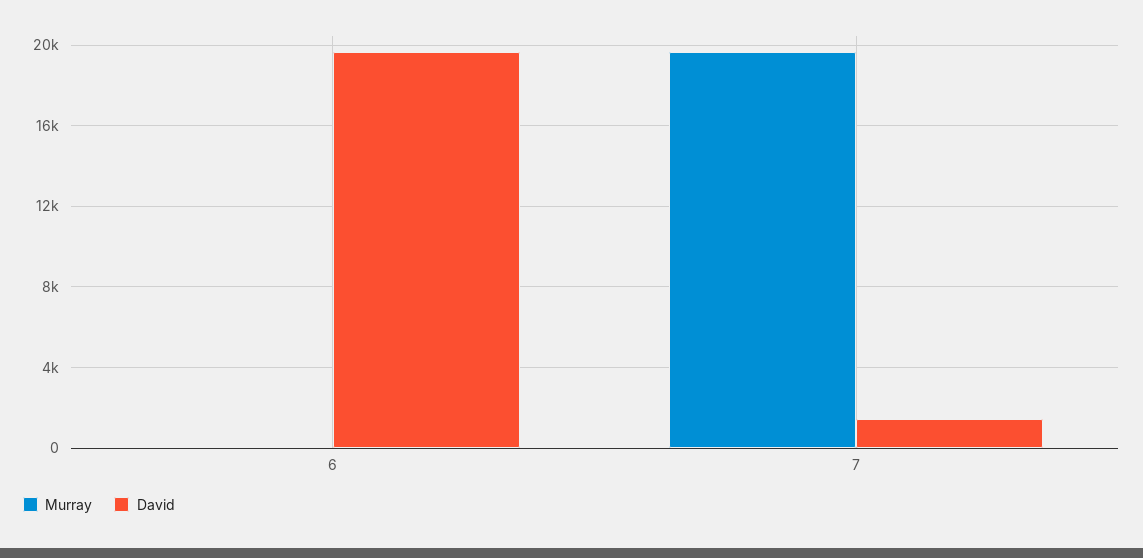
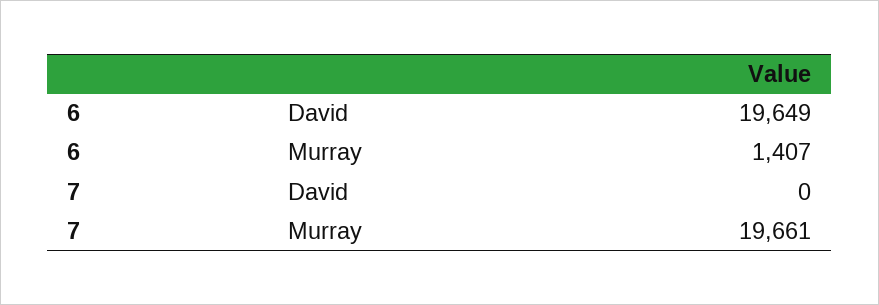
  {
    "Murray": {
-     "6": 0,
+     "6": 1407,
      "7": 19661
    },
    "David": {
      "6": 19649,
-     "7": 1500
+     "7": 0
    }
  }

